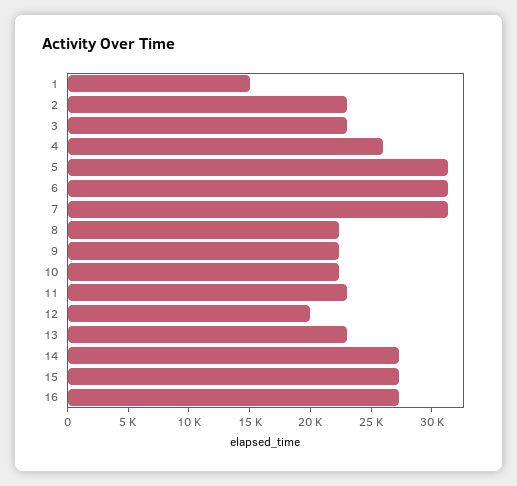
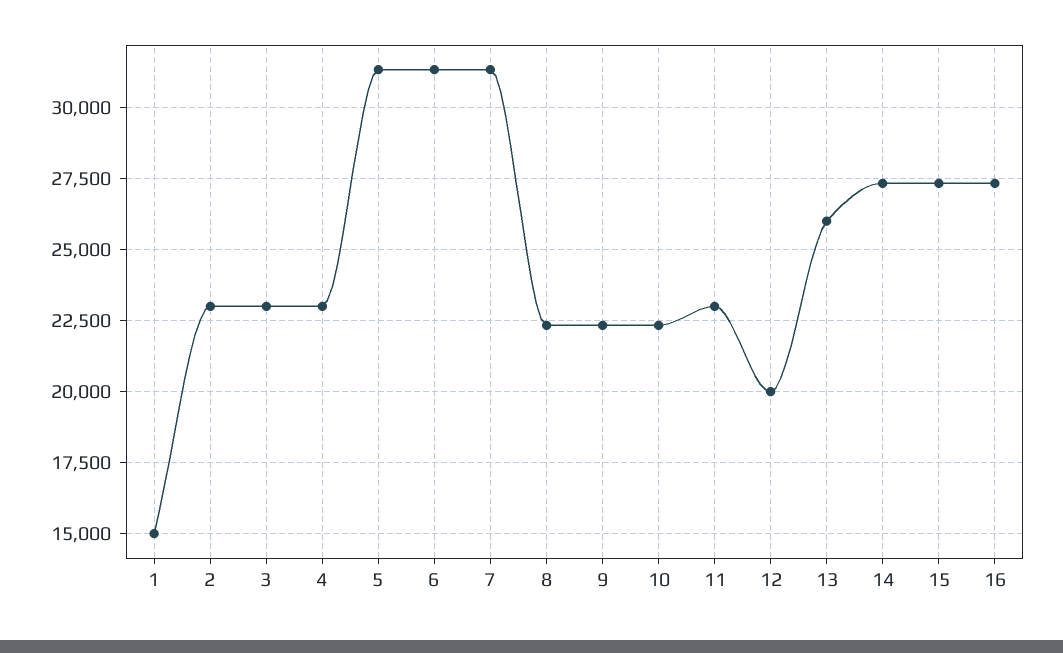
  {
    "1": 15000,
    "2": 23000,
    "3": 23000,
-   "4": 26000,
+   "4": 23000,
    "5": 31250,
    "6": 31250,
    "7": 31250,
    "8": 22250,
    "9": 22250,
    "10": 22250,
    "11": 23000,
    "12": 20000,
-   "13": 23000,
+   "13": 26000,
    "14": 27250,
    "15": 27250,
    "16": 27250
  }

